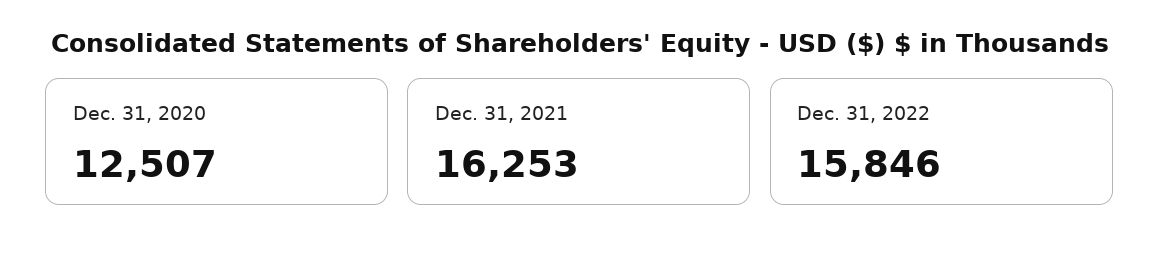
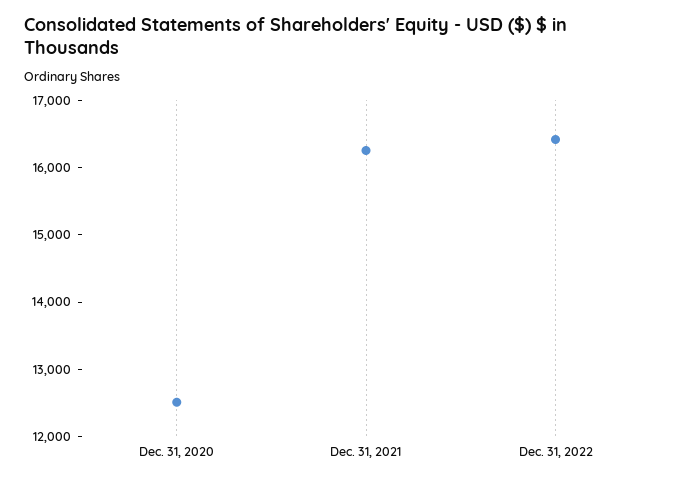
  {
    "Dec. 31, 2020": 12507,
    "Dec. 31, 2021": 16253,
-   "Dec. 31, 2022": 15846
+   "Dec. 31, 2022": 16400
  }

